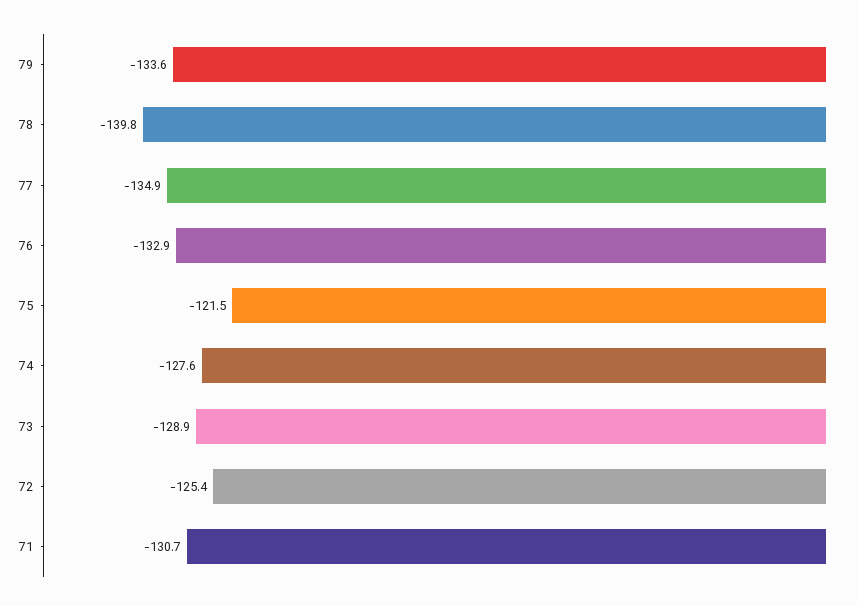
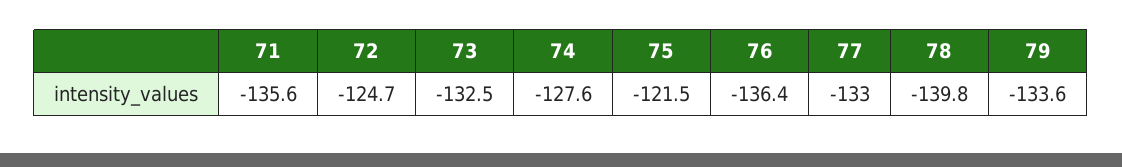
  {
    "79": -133.6,
    "78": -139.8,
-   "77": -134.9,
+   "77": -133,
-   "76": -132.9,
+   "76": -136.4,
    "75": -121.5,
    "74": -127.6,
-   "73": -128.9,
+   "73": -132.5,
-   "72": -125.4,
+   "72": -124.7,
-   "71": -130.7
+   "71": -135.6
  }

